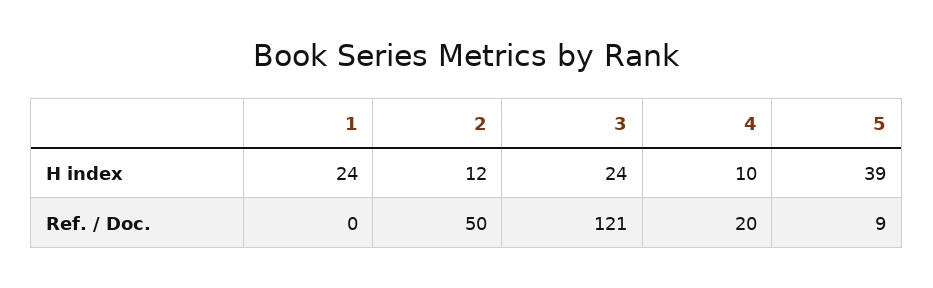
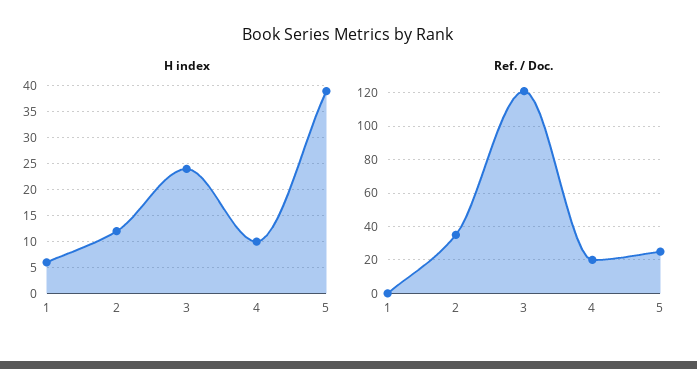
  {
    "H index": {
-     "1": 24,
+     "1": 5,
      "2": 12,
      "3": 24,
      "4": 10,
      "5": 39
    },
    "Ref. / Doc.": {
      "1": 0,
-     "2": 50,
+     "2": 35,
      "3": 121,
      "4": 20,
-     "5": 9
+     "5": 25
    }
  }

